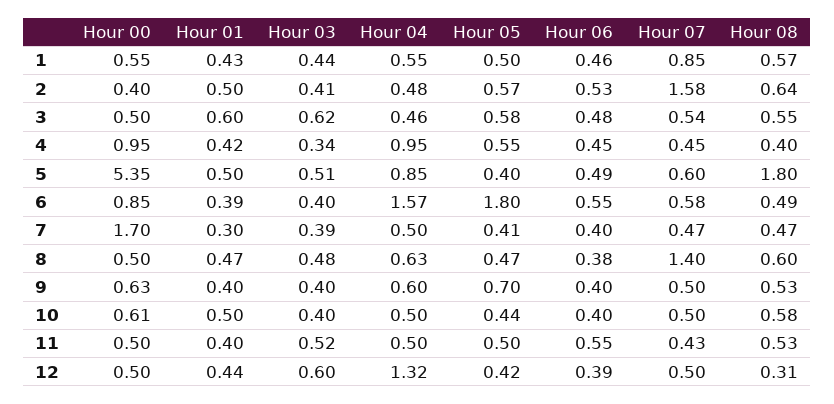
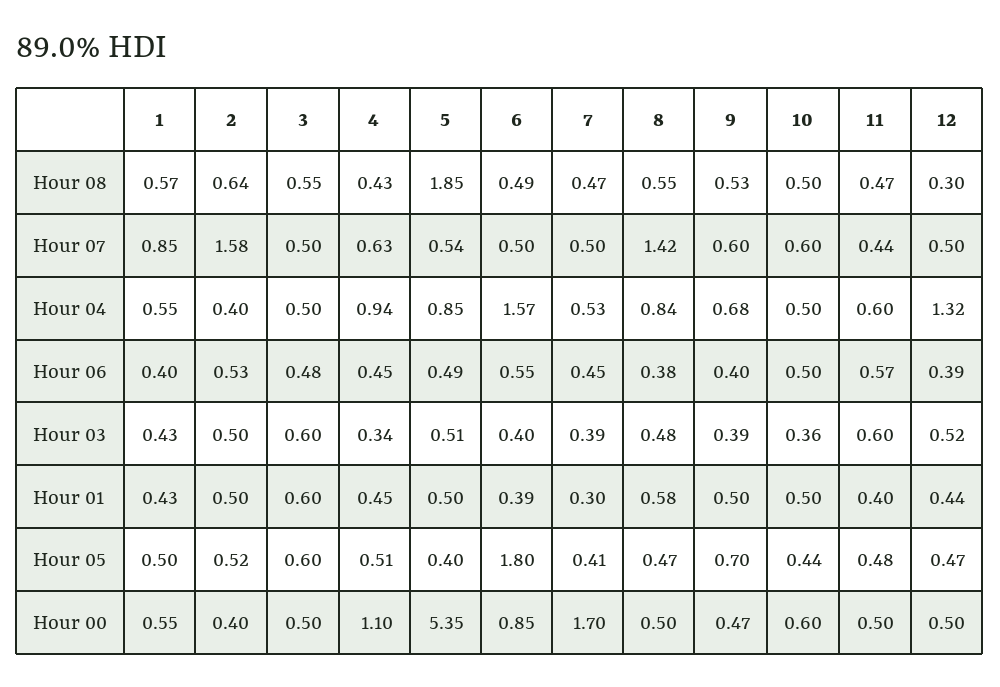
  {
    "Hour 00": {
      "1": 0.55,
      "2": 0.4,
      "3": 0.5,
-     "4": 0.95,
+     "4": 1.1,
      "5": 5.35,
      "6": 0.85,
      "7": 1.7,
      "8": 0.5,
-     "9": 0.63,
+     "9": 0.47,
-     "10": 0.61,
+     "10": 0.6,
      "11": 0.5,
      "12": 0.5
    },
    "Hour 01": {
      "1": 0.43,
      "2": 0.5,
      "3": 0.6,
-     "4": 0.42,
+     "4": 0.45,
      "5": 0.5,
      "6": 0.39,
      "7": 0.3,
-     "8": 0.47,
+     "8": 0.58,
-     "9": 0.4,
+     "9": 0.5,
      "10": 0.5,
      "11": 0.4,
      "12": 0.44
    },
    "Hour 03": {
-     "1": 0.44,
+     "1": 0.43,
-     "2": 0.41,
+     "2": 0.5,
-     "3": 0.62,
+     "3": 0.6,
      "4": 0.34,
      "5": 0.51,
      "6": 0.4,
      "7": 0.39,
      "8": 0.48,
-     "9": 0.4,
+     "9": 0.39,
-     "10": 0.4,
+     "10": 0.36,
-     "11": 0.52,
+     "11": 0.6,
-     "12": 0.6
+     "12": 0.52
    },
    "Hour 04": {
      "1": 0.55,
-     "2": 0.48,
+     "2": 0.4,
-     "3": 0.46,
+     "3": 0.5,
-     "4": 0.95,
+     "4": 0.94,
      "5": 0.85,
      "6": 1.57,
-     "7": 0.5,
+     "7": 0.53,
-     "8": 0.63,
+     "8": 0.84,
-     "9": 0.6,
+     "9": 0.68,
      "10": 0.5,
-     "11": 0.5,
+     "11": 0.6,
      "12": 1.32
    },
    "Hour 05": {
      "1": 0.5,
-     "2": 0.57,
+     "2": 0.52,
-     "3": 0.58,
+     "3": 0.6,
-     "4": 0.55,
+     "4": 0.51,
      "5": 0.4,
      "6": 1.8,
      "7": 0.41,
      "8": 0.47,
      "9": 0.7,
      "10": 0.44,
-     "11": 0.5,
+     "11": 0.48,
-     "12": 0.42
+     "12": 0.47
    },
    "Hour 06": {
-     "1": 0.46,
+     "1": 0.4,
      "2": 0.53,
      "3": 0.48,
      "4": 0.45,
      "5": 0.49,
      "6": 0.55,
-     "7": 0.4,
+     "7": 0.45,
      "8": 0.38,
      "9": 0.4,
-     "10": 0.4,
+     "10": 0.5,
-     "11": 0.55,
+     "11": 0.57,
      "12": 0.39
    },
    "Hour 07": {
      "1": 0.85,
      "2": 1.58,
-     "3": 0.54,
+     "3": 0.5,
-     "4": 0.45,
+     "4": 0.63,
-     "5": 0.6,
+     "5": 0.54,
-     "6": 0.58,
+     "6": 0.5,
-     "7": 0.47,
+     "7": 0.5,
-     "8": 1.4,
+     "8": 1.42,
-     "9": 0.5,
+     "9": 0.6,
-     "10": 0.5,
+     "10": 0.6,
-     "11": 0.43,
+     "11": 0.44,
      "12": 0.5
    },
    "Hour 08": {
      "1": 0.57,
      "2": 0.64,
      "3": 0.55,
-     "4": 0.4,
+     "4": 0.43,
-     "5": 1.8,
+     "5": 1.85,
      "6": 0.49,
      "7": 0.47,
-     "8": 0.6,
+     "8": 0.55,
      "9": 0.53,
-     "10": 0.58,
+     "10": 0.5,
-     "11": 0.53,
+     "11": 0.47,
-     "12": 0.31
+     "12": 0.3
    }
  }

